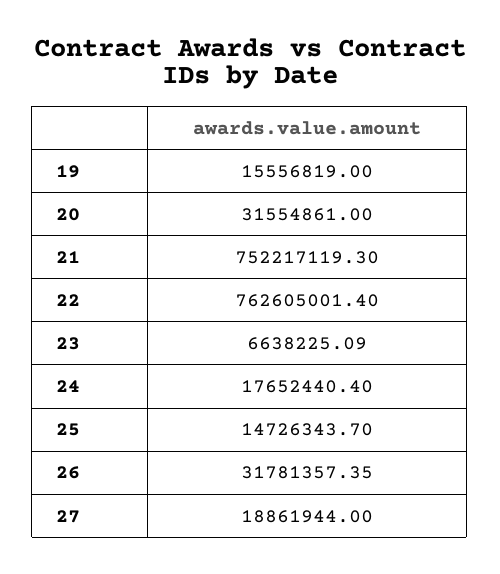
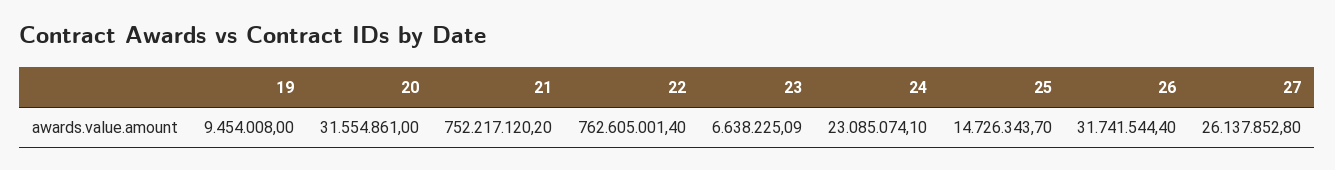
  {
-   "19": 15556819,
+   "19": 9454008,
    "20": 31554861,
-   "21": 752217119.3,
+   "21": 752217120.2,
    "22": 762605001.4,
    "23": 6638225.09,
-   "24": 17652440.4,
+   "24": 23085074.1,
    "25": 14726343.7,
-   "26": 31781357.35,
+   "26": 31741544.4,
-   "27": 18861944
+   "27": 26137852.8
  }

